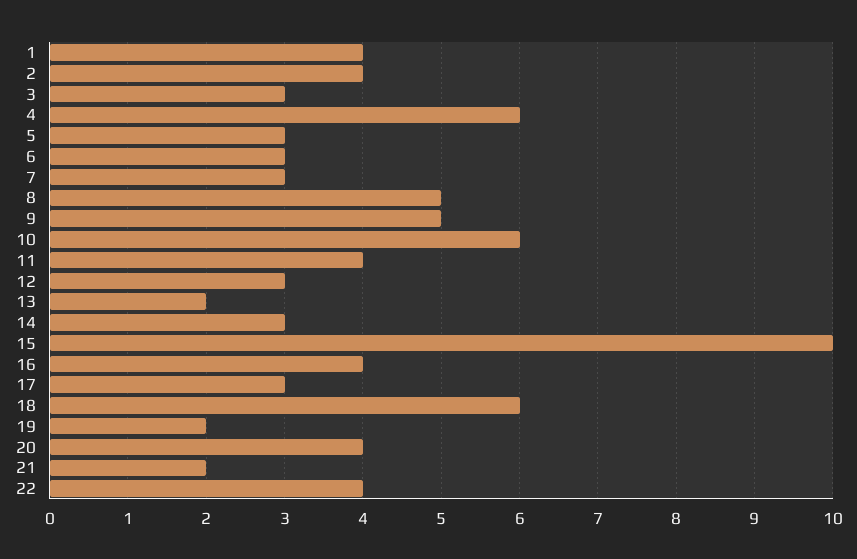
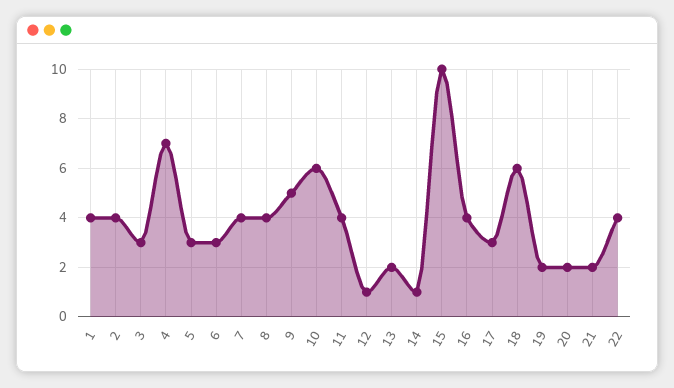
  {
    "1": 4,
    "2": 4,
    "3": 3,
-   "4": 6,
+   "4": 7,
    "5": 3,
    "6": 3,
-   "7": 3,
+   "7": 4,
-   "8": 5,
+   "8": 4,
    "9": 5,
    "10": 6,
    "11": 4,
-   "12": 3,
+   "12": 1,
    "13": 2,
-   "14": 3,
+   "14": 1,
    "15": 10,
    "16": 4,
    "17": 3,
    "18": 6,
    "19": 2,
-   "20": 4,
+   "20": 2,
    "21": 2,
    "22": 4
  }

